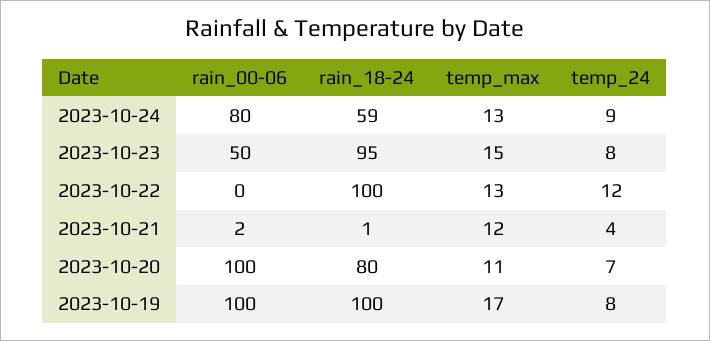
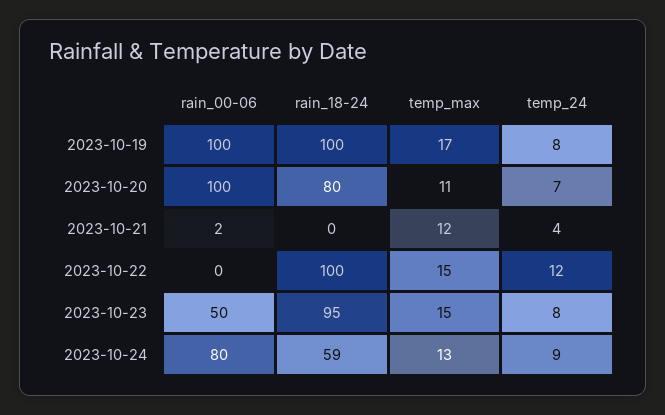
  {
    "rain_00-06": {
      "2023-10-24": 80,
      "2023-10-23": 50,
      "2023-10-22": 0,
      "2023-10-21": 2,
      "2023-10-20": 100,
      "2023-10-19": 100
    },
    "rain_18-24": {
      "2023-10-24": 59,
      "2023-10-23": 95,
      "2023-10-22": 100,
-     "2023-10-21": 1,
+     "2023-10-21": 0,
      "2023-10-20": 80,
      "2023-10-19": 100
    },
    "temp_max": {
      "2023-10-24": 13,
      "2023-10-23": 15,
-     "2023-10-22": 13,
+     "2023-10-22": 15,
      "2023-10-21": 12,
      "2023-10-20": 11,
      "2023-10-19": 17
    },
    "temp_24": {
      "2023-10-24": 9,
      "2023-10-23": 8,
      "2023-10-22": 12,
      "2023-10-21": 4,
      "2023-10-20": 7,
      "2023-10-19": 8
    }
  }

